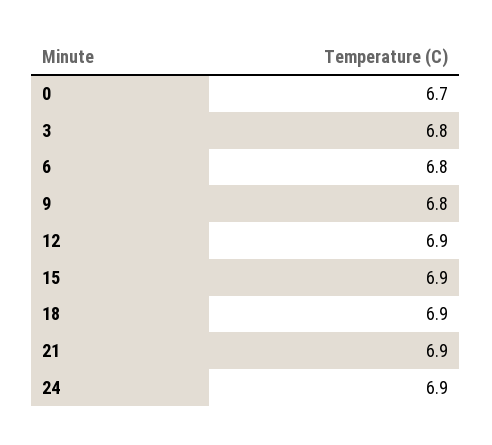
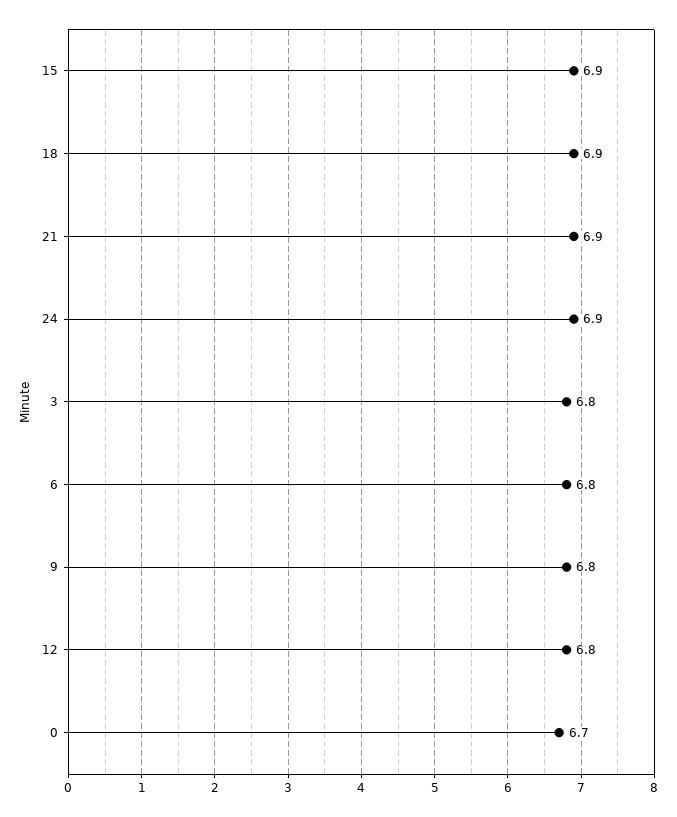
  {
    "0": 6.7,
    "3": 6.8,
    "6": 6.8,
    "9": 6.8,
-   "12": 6.9,
+   "12": 6.8,
    "15": 6.9,
    "18": 6.9,
    "21": 6.9,
    "24": 6.9
  }

